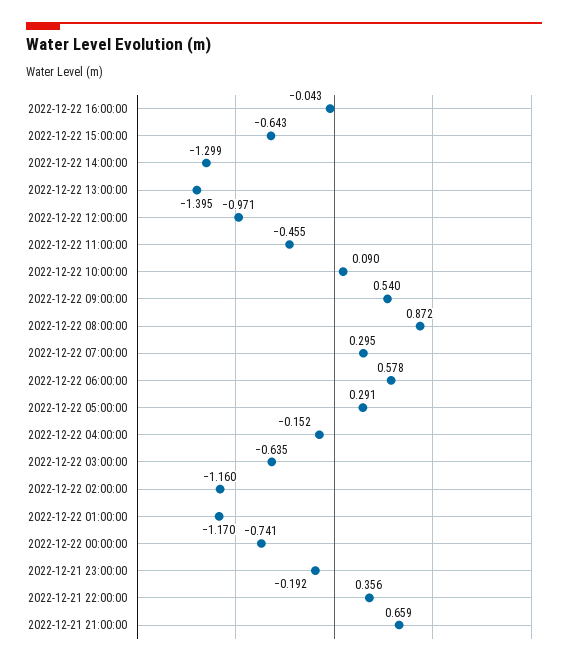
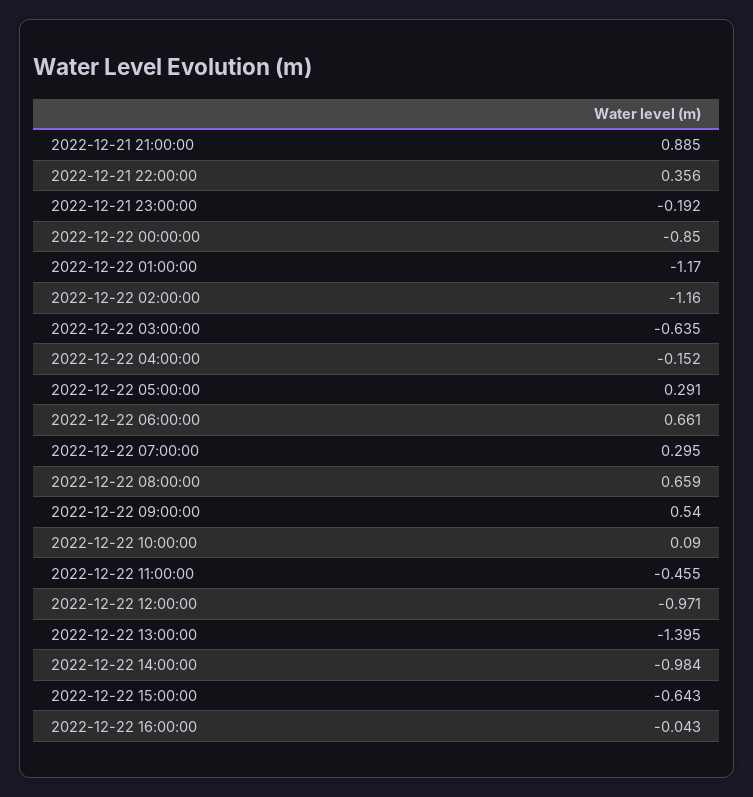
  {
    "2022-12-22 16:00:00": -0.043,
    "2022-12-22 15:00:00": -0.643,
-   "2022-12-22 14:00:00": -1.299,
+   "2022-12-22 14:00:00": -0.984,
    "2022-12-22 13:00:00": -1.395,
    "2022-12-22 12:00:00": -0.971,
    "2022-12-22 11:00:00": -0.455,
    "2022-12-22 10:00:00": 0.09,
    "2022-12-22 09:00:00": 0.54,
-   "2022-12-22 08:00:00": 0.872,
+   "2022-12-22 08:00:00": 0.659,
    "2022-12-22 07:00:00": 0.295,
-   "2022-12-22 06:00:00": 0.578,
+   "2022-12-22 06:00:00": 0.661,
    "2022-12-22 05:00:00": 0.291,
    "2022-12-22 04:00:00": -0.152,
    "2022-12-22 03:00:00": -0.635,
    "2022-12-22 02:00:00": -1.16,
    "2022-12-22 01:00:00": -1.17,
-   "2022-12-22 00:00:00": -0.741,
+   "2022-12-22 00:00:00": -0.85,
    "2022-12-21 23:00:00": -0.192,
    "2022-12-21 22:00:00": 0.356,
-   "2022-12-21 21:00:00": 0.659
+   "2022-12-21 21:00:00": 0.885
  }

